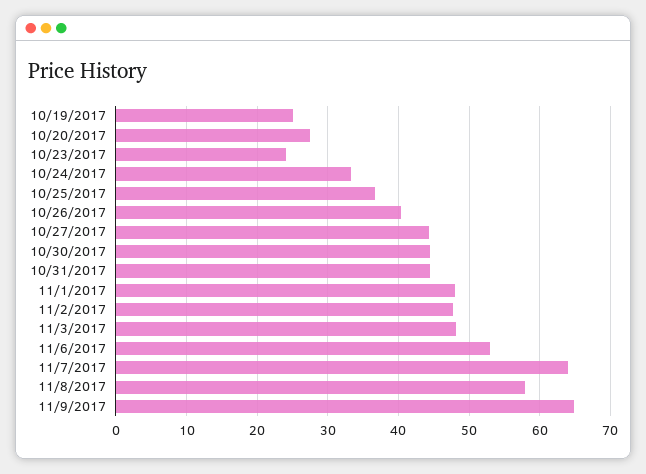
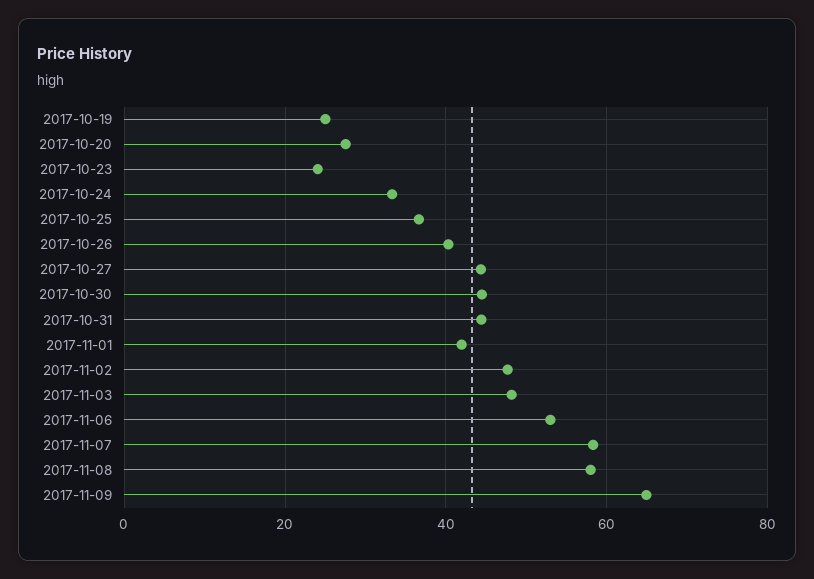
  {
    "10/19/2017": 25,
    "10/20/2017": 28,
    "10/23/2017": 24,
    "10/24/2017": 33,
    "10/25/2017": 37,
    "10/26/2017": 40,
    "10/27/2017": 44,
    "10/30/2017": 44,
    "10/31/2017": 44,
-   "11/1/2017": 48,
+   "11/1/2017": 42,
    "11/2/2017": 48,
    "11/3/2017": 48,
    "11/6/2017": 53,
-   "11/7/2017": 64,
+   "11/7/2017": 58,
    "11/8/2017": 58,
    "11/9/2017": 65
  }

